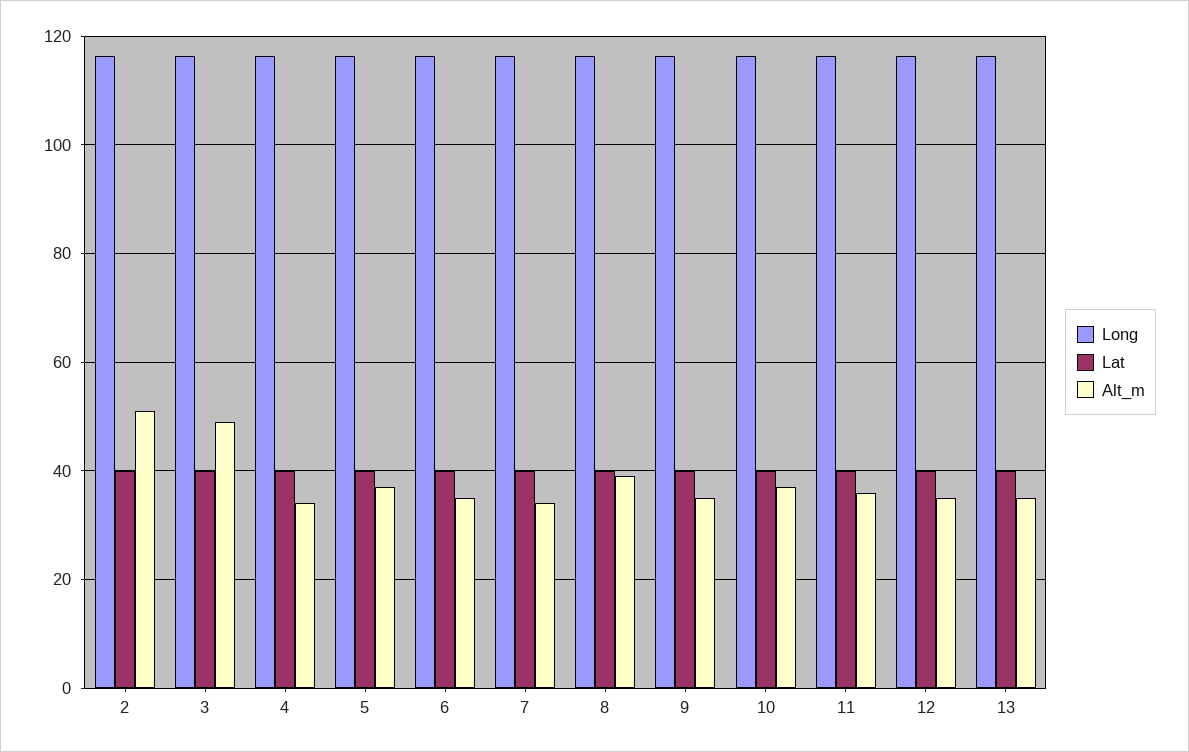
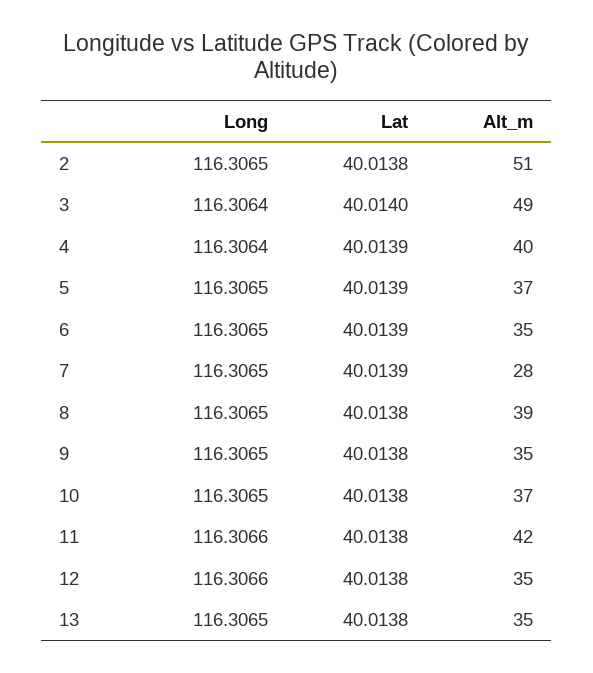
  {
    "Long": {
      "2": 116.3065,
      "3": 116.3064,
      "4": 116.3064,
      "5": 116.3065,
      "6": 116.3065,
      "7": 116.3065,
      "8": 116.3065,
      "9": 116.3065,
      "10": 116.3065,
      "11": 116.3066,
      "12": 116.3066,
      "13": 116.3065
    },
    "Lat": {
      "2": 40.0138,
      "3": 40.014,
      "4": 40.0139,
      "5": 40.0139,
      "6": 40.0139,
      "7": 40.0139,
      "8": 40.0138,
      "9": 40.0138,
      "10": 40.0138,
      "11": 40.0138,
      "12": 40.0138,
      "13": 40.0138
    },
    "Alt_m": {
      "2": 51,
      "3": 49,
-     "4": 34,
+     "4": 40,
      "5": 37,
      "6": 35,
-     "7": 34,
+     "7": 28,
      "8": 39,
      "9": 35,
      "10": 37,
-     "11": 36,
+     "11": 42,
      "12": 35,
      "13": 35
    }
  }

